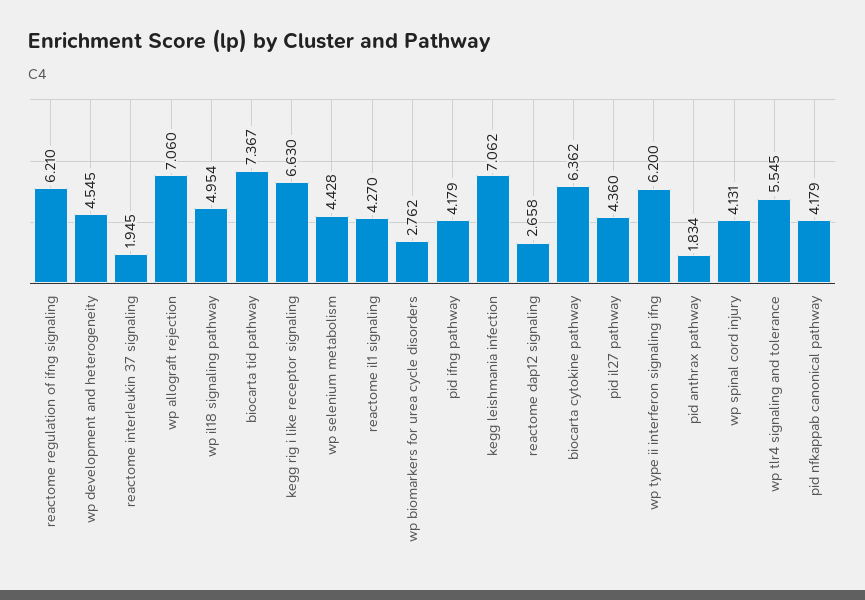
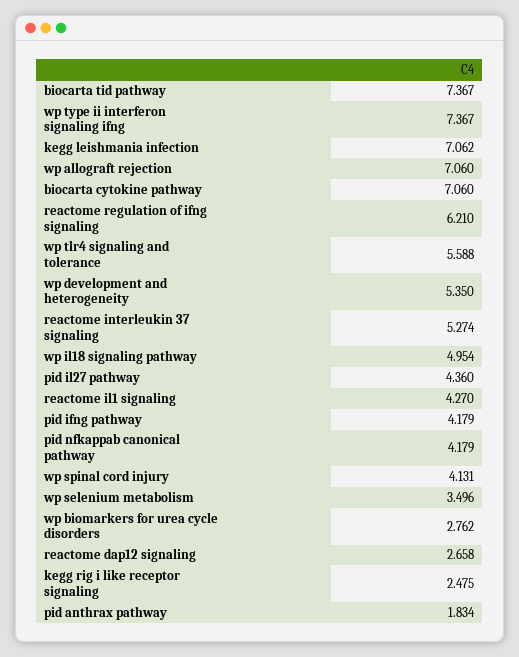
  {
    "reactome regulation of ifng signaling": 6.21,
-   "wp development and heterogeneity": 4.545,
+   "wp development and heterogeneity": 5.35,
-   "reactome interleukin 37 signaling": 1.945,
+   "reactome interleukin 37 signaling": 5.274,
    "wp allograft rejection": 7.06,
    "wp il18 signaling pathway": 4.954,
    "biocarta tid pathway": 7.367,
-   "kegg rig i like receptor signaling": 6.63,
+   "kegg rig i like receptor signaling": 2.475,
-   "wp selenium metabolism": 4.428,
+   "wp selenium metabolism": 3.496,
    "reactome il1 signaling": 4.27,
    "wp biomarkers for urea cycle disorders": 2.762,
    "pid ifng pathway": 4.179,
    "kegg leishmania infection": 7.062,
    "reactome dap12 signaling": 2.658,
-   "biocarta cytokine pathway": 6.362,
+   "biocarta cytokine pathway": 7.06,
    "pid il27 pathway": 4.36,
-   "wp type ii interferon signaling ifng": 6.2,
+   "wp type ii interferon signaling ifng": 7.367,
    "pid anthrax pathway": 1.834,
    "wp spinal cord injury": 4.131,
-   "wp tlr4 signaling and tolerance": 5.545,
+   "wp tlr4 signaling and tolerance": 5.588,
    "pid nfkappab canonical pathway": 4.179
  }

